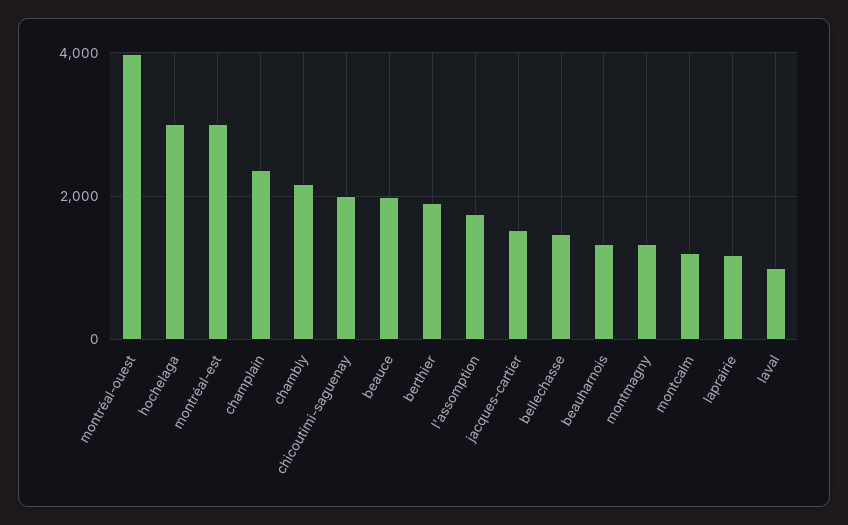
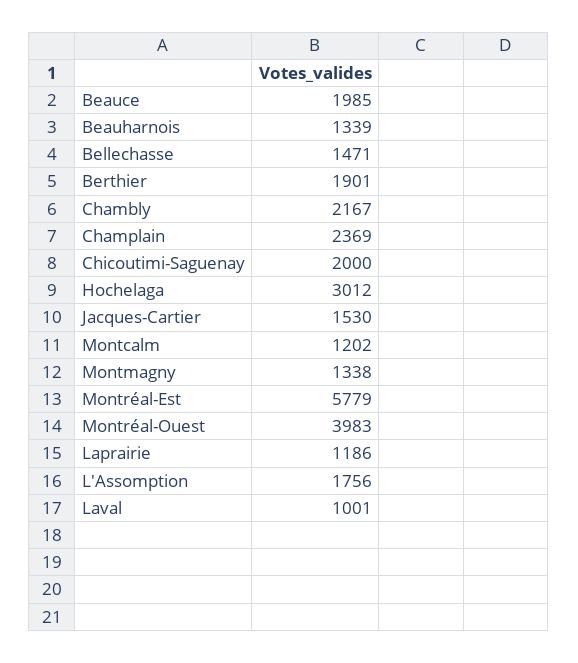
  {
    "montréal-ouest": 3983,
    "hochelaga": 3012,
-   "montréal-est": 3000,
+   "montréal-est": 5779,
    "champlain": 2369,
    "chambly": 2167,
    "chicoutimi-saguenay": 2000,
    "beauce": 1985,
    "berthier": 1901,
    "l'assomption": 1756,
    "jacques-cartier": 1530,
    "bellechasse": 1471,
    "beauharnois": 1339,
    "montmagny": 1338,
    "montcalm": 1202,
    "laprairie": 1186,
    "laval": 1001
  }

